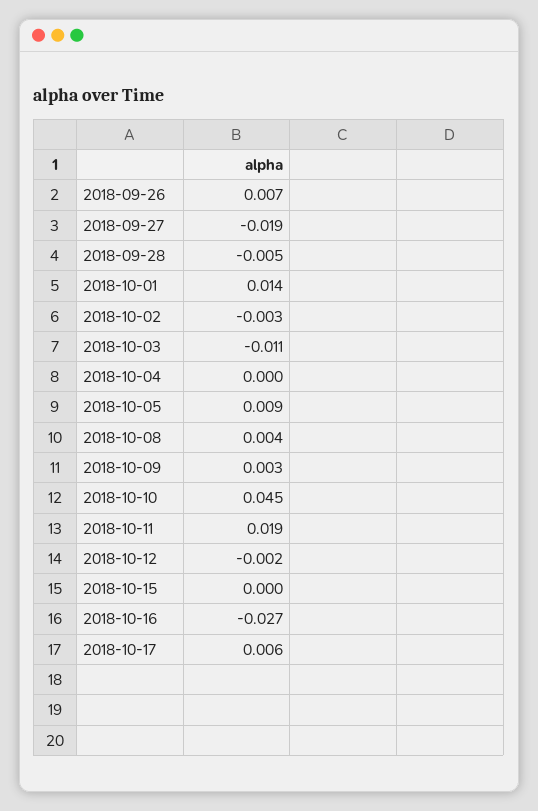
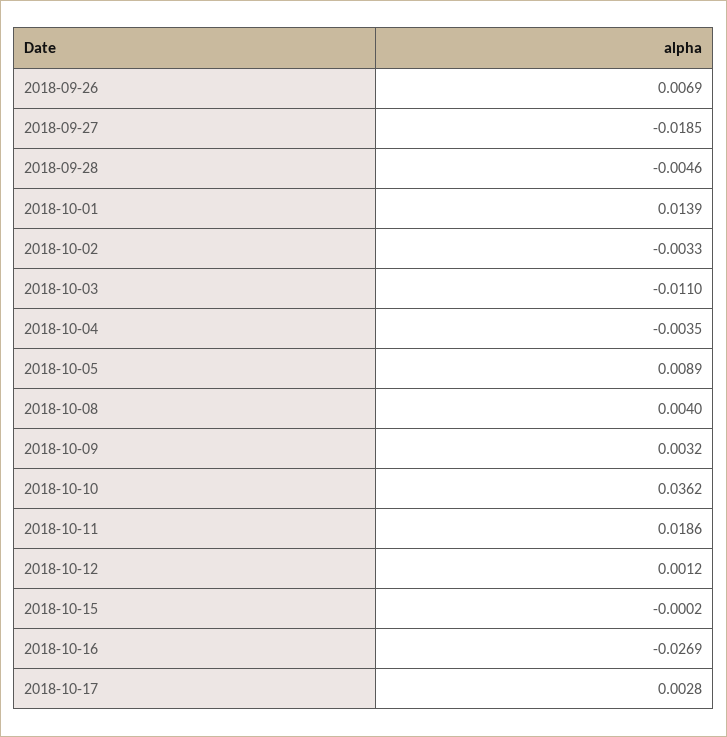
  {
    "2018-09-26": 0.0069,
    "2018-09-27": -0.0185,
    "2018-09-28": -0.0046,
    "2018-10-01": 0.0139,
    "2018-10-02": -0.0033,
    "2018-10-03": -0.011,
-   "2018-10-04": 0,
+   "2018-10-04": -0.0035,
    "2018-10-05": 0.0089,
    "2018-10-08": 0.004,
    "2018-10-09": 0.0032,
-   "2018-10-10": 0.045,
+   "2018-10-10": 0.0362,
    "2018-10-11": 0.0186,
-   "2018-10-12": -0.002,
+   "2018-10-12": 0.0012,
    "2018-10-15": -0.0002,
    "2018-10-16": -0.0269,
-   "2018-10-17": 0.006
+   "2018-10-17": 0.0028
  }

